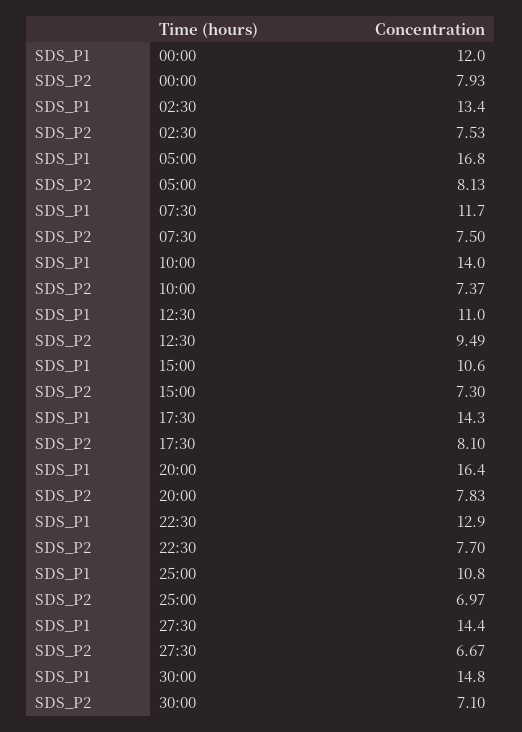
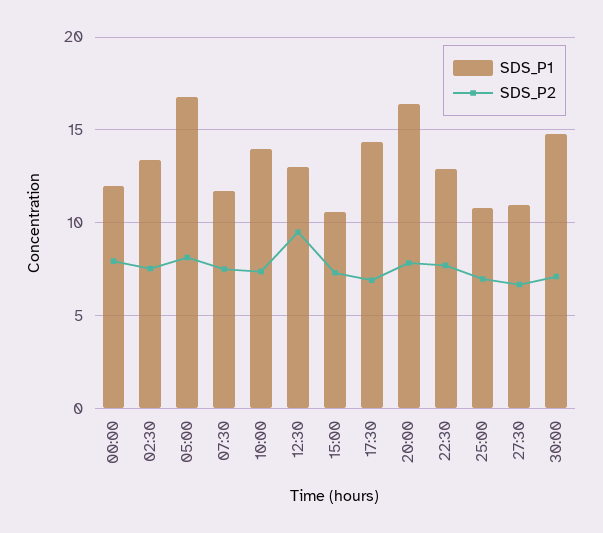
  {
    "SDS_P1": {
      "00:00": 12,
      "02:30": 13.4,
      "05:00": 16.8,
      "07:30": 11.7,
      "10:00": 14,
-     "12:30": 11,
+     "12:30": 13,
      "15:00": 10.6,
      "17:30": 14.3,
      "20:00": 16.4,
      "22:30": 12.9,
      "25:00": 10.8,
-     "27:30": 14.4,
+     "27:30": 11,
      "30:00": 14.8
    },
    "SDS_P2": {
      "00:00": 7.93,
      "02:30": 7.53,
      "05:00": 8.13,
      "07:30": 7.5,
      "10:00": 7.37,
      "12:30": 9.49,
      "15:00": 7.3,
-     "17:30": 8.1,
+     "17:30": 7,
      "20:00": 7.83,
      "22:30": 7.7,
      "25:00": 6.97,
      "27:30": 6.67,
      "30:00": 7.1
    }
  }

